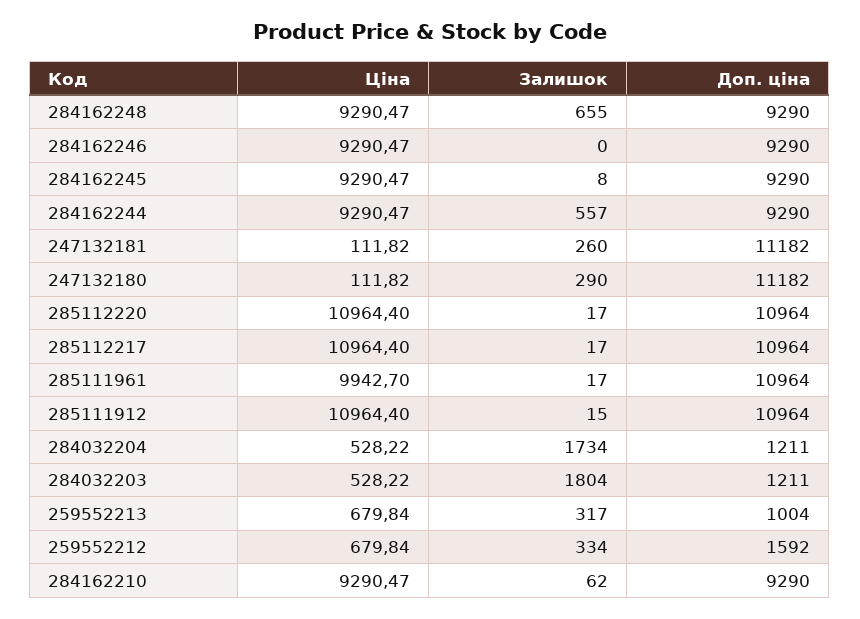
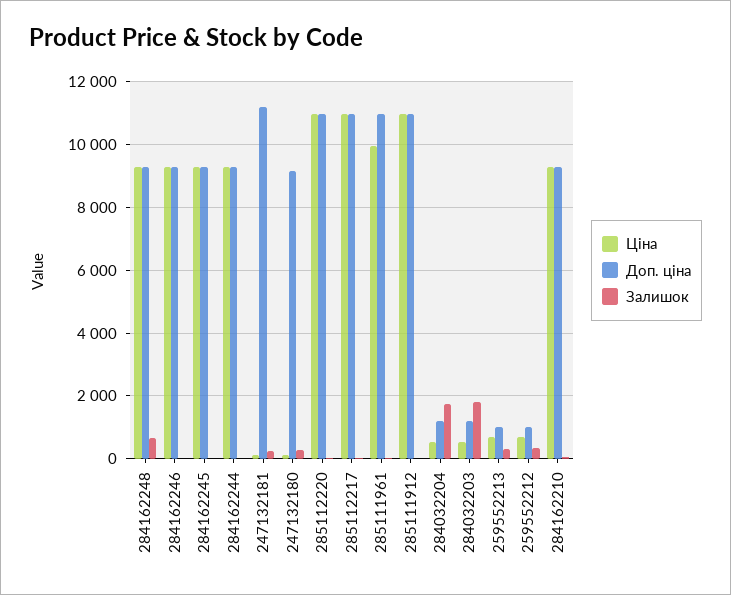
  {
    "Ціна": {
      "284162248": 9290.47,
      "284162246": 9290.47,
      "284162245": 9290.47,
      "284162244": 9290.47,
      "247132181": 111.82,
      "247132180": 111.82,
      "285112220": 10964.4,
      "285112217": 10964.4,
      "285111961": 9942.7,
      "285111912": 10964.4,
      "284032204": 528.22,
      "284032203": 528.22,
      "259552213": 679.84,
      "259552212": 679.84,
      "284162210": 9290.47
    },
    "Залишок": {
      "284162248": 655,
      "284162246": 0,
      "284162245": 8,
-     "284162244": 557,
+     "284162244": 0,
      "247132181": 260,
      "247132180": 290,
      "285112220": 17,
      "285112217": 17,
      "285111961": 17,
      "285111912": 15,
      "284032204": 1734,
      "284032203": 1804,
      "259552213": 317,
      "259552212": 334,
      "284162210": 62
    },
    "Доп. ціна": {
      "284162248": 9290,
      "284162246": 9290,
      "284162245": 9290,
      "284162244": 9290,
      "247132181": 11182,
-     "247132180": 11182,
+     "247132180": 9200,
      "285112220": 10964,
      "285112217": 10964,
      "285111961": 10964,
      "285111912": 10964,
      "284032204": 1211,
      "284032203": 1211,
      "259552213": 1004,
-     "259552212": 1592,
+     "259552212": 1000,
      "284162210": 9290
    }
  }

